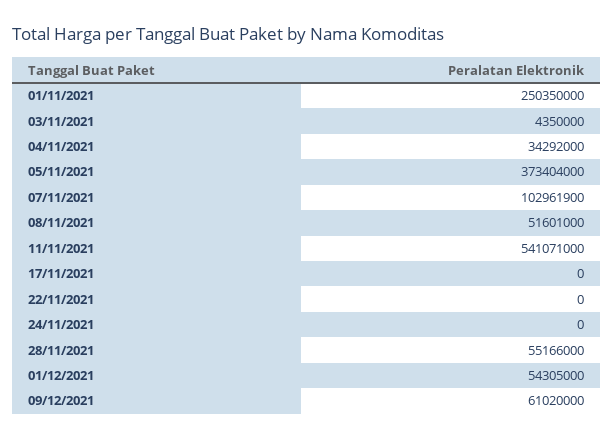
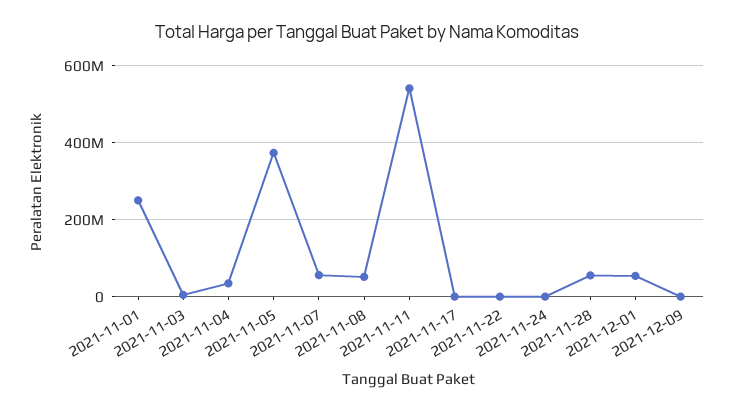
  {
    "01/11/2021": 250350000,
    "03/11/2021": 4350000,
    "04/11/2021": 34292000,
    "05/11/2021": 373404000,
-   "07/11/2021": 102961900,
+   "07/11/2021": 60000000,
    "08/11/2021": 51601000,
    "11/11/2021": 541071000,
    "17/11/2021": 0,
    "22/11/2021": 0,
    "24/11/2021": 0,
    "28/11/2021": 55166000,
    "01/12/2021": 54305000,
-   "09/12/2021": 61020000
+   "09/12/2021": 0
  }

